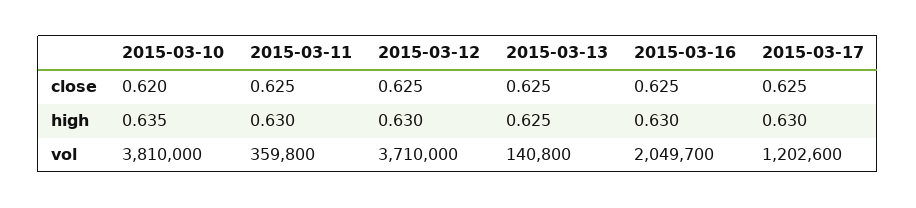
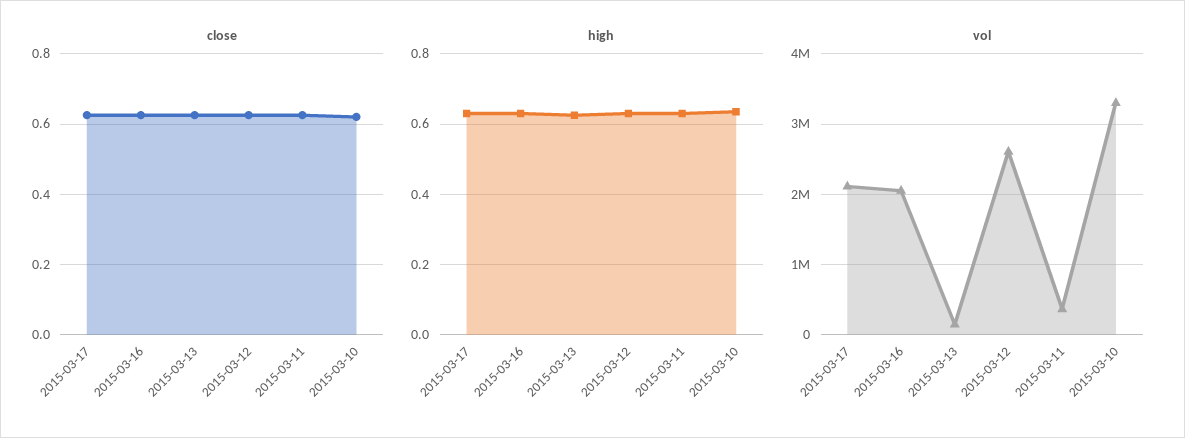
  {
    "close": {
      "2015-03-10": 0.62,
      "2015-03-11": 0.625,
      "2015-03-12": 0.625,
      "2015-03-13": 0.625,
      "2015-03-16": 0.625,
      "2015-03-17": 0.625
    },
    "high": {
      "2015-03-10": 0.635,
      "2015-03-11": 0.63,
      "2015-03-12": 0.63,
      "2015-03-13": 0.625,
      "2015-03-16": 0.63,
      "2015-03-17": 0.63
    },
    "vol": {
-     "2015-03-10": 3810000,
+     "2015-03-10": 3300000,
      "2015-03-11": 359800,
-     "2015-03-12": 3710000,
+     "2015-03-12": 2600000,
      "2015-03-13": 140800,
      "2015-03-16": 2049700,
-     "2015-03-17": 1202600
+     "2015-03-17": 2100000
    }
  }

